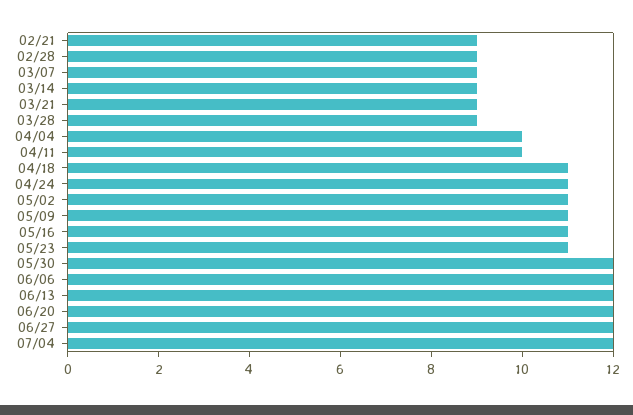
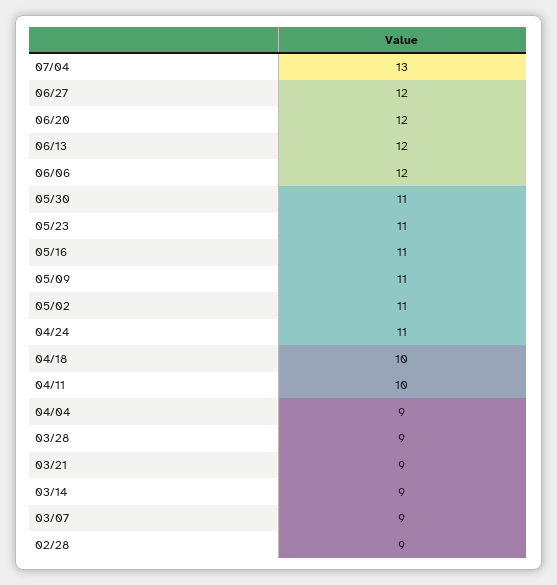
  {
-   "02/21": 9,
    "02/28": 9,
    "03/07": 9,
    "03/14": 9,
    "03/21": 9,
    "03/28": 9,
-   "04/04": 10,
+   "04/04": 9,
    "04/11": 10,
-   "04/18": 11,
+   "04/18": 10,
    "04/24": 11,
    "05/02": 11,
    "05/09": 11,
    "05/16": 11,
    "05/23": 11,
-   "05/30": 12,
+   "05/30": 11,
    "06/06": 12,
    "06/13": 12,
    "06/20": 12,
    "06/27": 12,
-   "07/04": 12
+   "07/04": 13
  }

